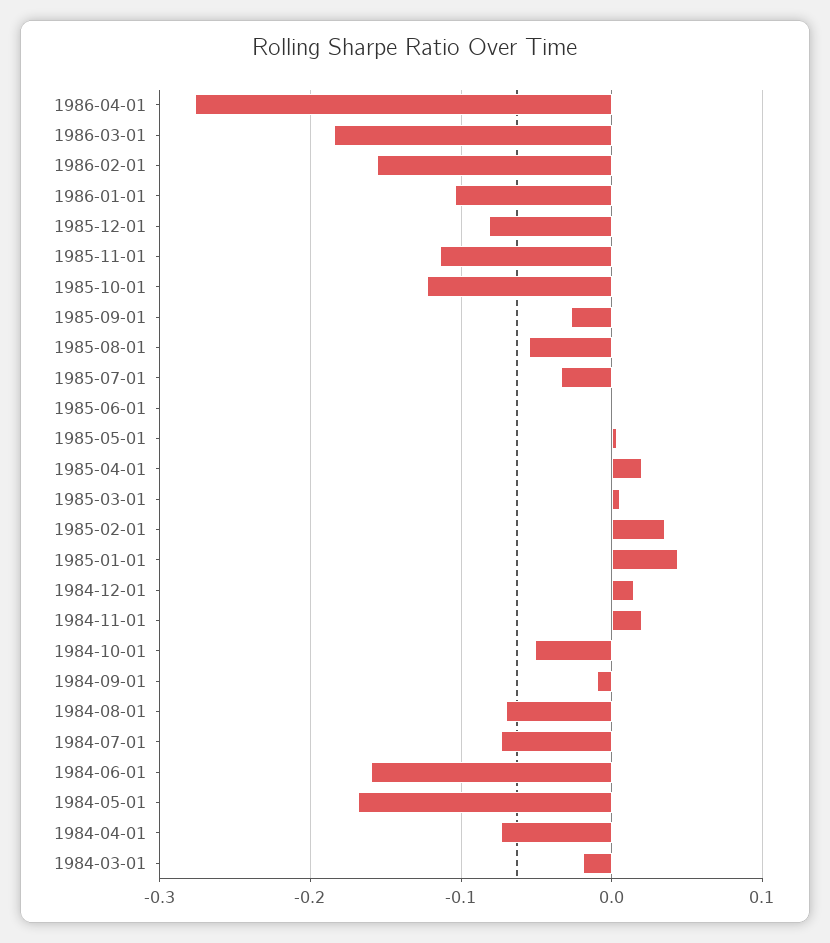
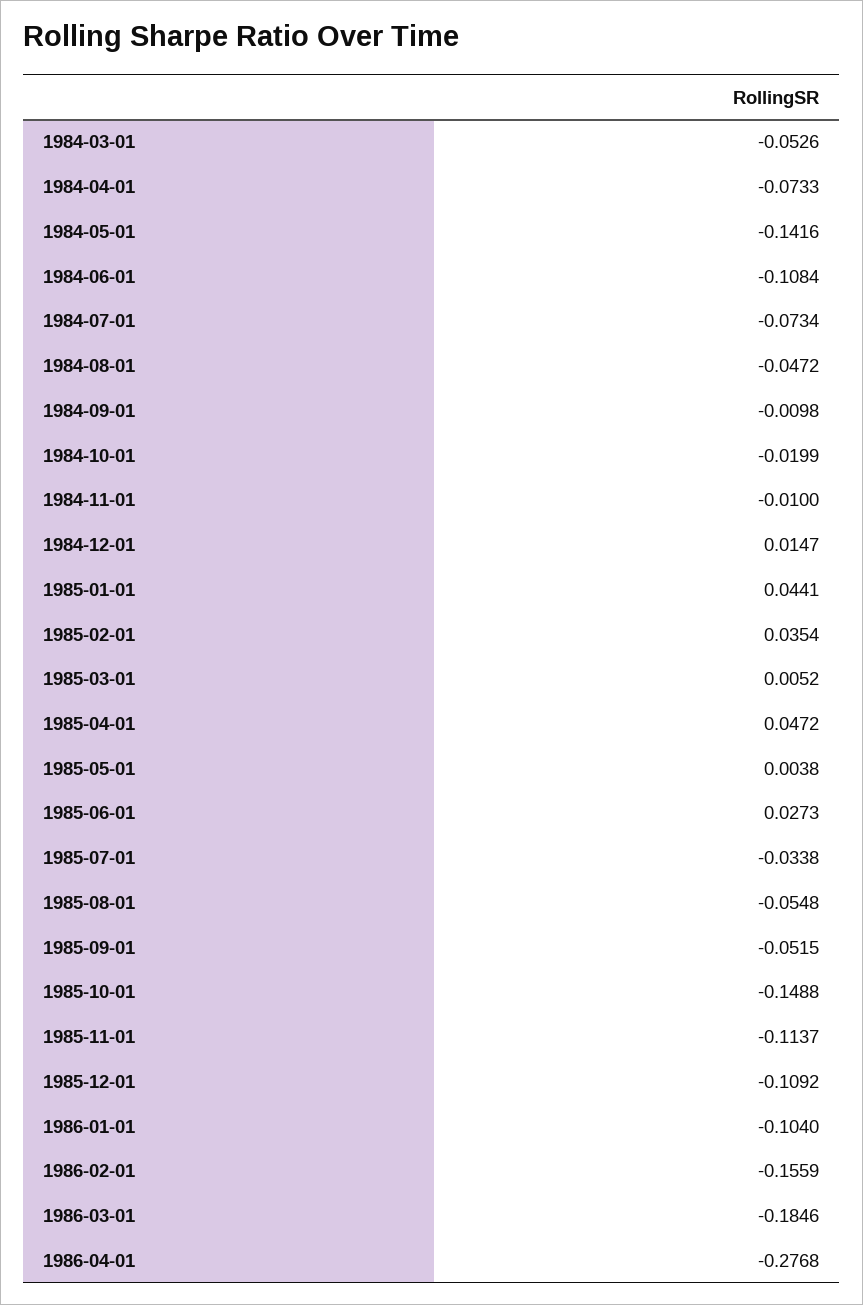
  {
    "1986-04-01": -0.2768,
    "1986-03-01": -0.1846,
    "1986-02-01": -0.1559,
    "1986-01-01": -0.104,
-   "1985-12-01": -0.08,
+   "1985-12-01": -0.1092,
    "1985-11-01": -0.1137,
-   "1985-10-01": -0.12,
+   "1985-10-01": -0.1488,
-   "1985-09-01": -0.03,
+   "1985-09-01": -0.0515,
    "1985-08-01": -0.0548,
    "1985-07-01": -0.0338,
-   "1985-06-01": 0,
+   "1985-06-01": 0.0273,
    "1985-05-01": 0.0038,
-   "1985-04-01": 0.02,
+   "1985-04-01": 0.0472,
    "1985-03-01": 0.0052,
    "1985-02-01": 0.0354,
    "1985-01-01": 0.0441,
    "1984-12-01": 0.0147,
-   "1984-11-01": 0.02,
+   "1984-11-01": -0.01,
-   "1984-10-01": -0.05,
+   "1984-10-01": -0.0199,
    "1984-09-01": -0.0098,
-   "1984-08-01": -0.07,
+   "1984-08-01": -0.0472,
    "1984-07-01": -0.0734,
-   "1984-06-01": -0.16,
+   "1984-06-01": -0.1084,
-   "1984-05-01": -0.17,
+   "1984-05-01": -0.1416,
    "1984-04-01": -0.0733,
-   "1984-03-01": -0.02
+   "1984-03-01": -0.0526
  }

